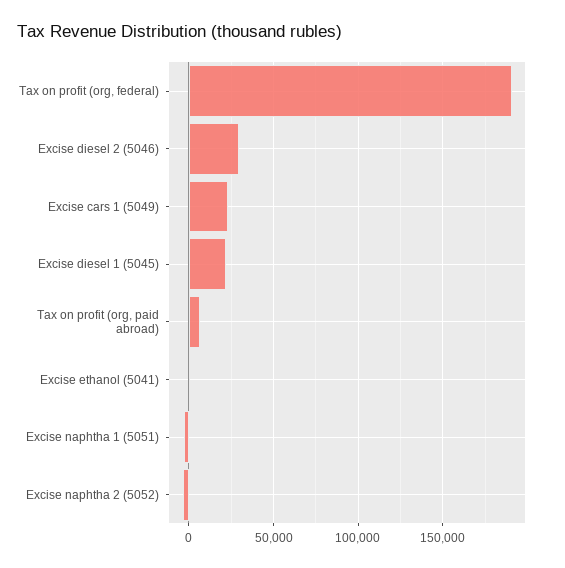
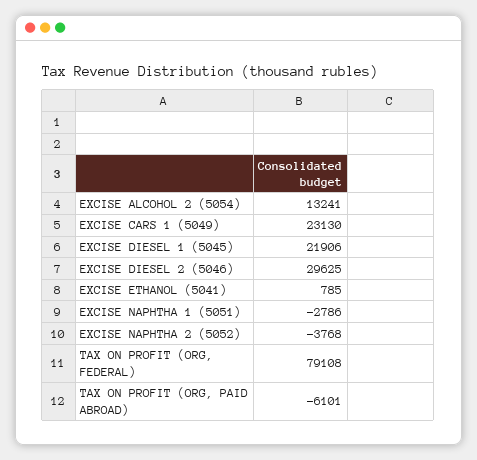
  {
-   "Tax on profit (org, federal)": 190000,
+   "Tax on profit (org, federal)": 79108,
    "Excise diesel 2 (5046)": 29625,
    "Excise cars 1 (5049)": 23130,
    "Excise diesel 1 (5045)": 21906,
-   "Tax on profit (org, paid abroad)": 5000,
+   "Tax on profit (org, paid abroad)": -6101,
    "Excise ethanol (5041)": 785,
    "Excise naphtha 1 (5051)": -2786,
-   "Excise naphtha 2 (5052)": -3768
+   "Excise naphtha 2 (5052)": -3768,
+   "EXCISE ALCOHOL 2 (5054)": 13241
  }

